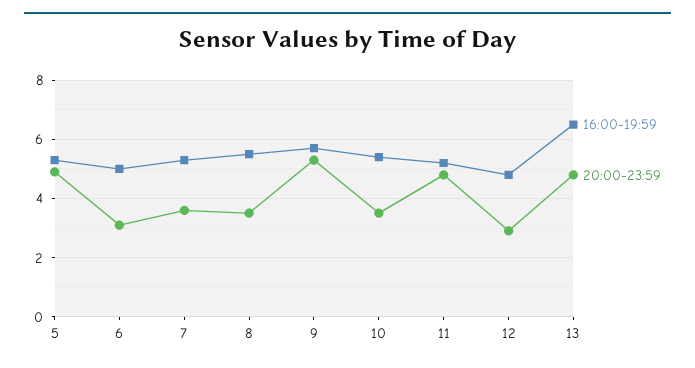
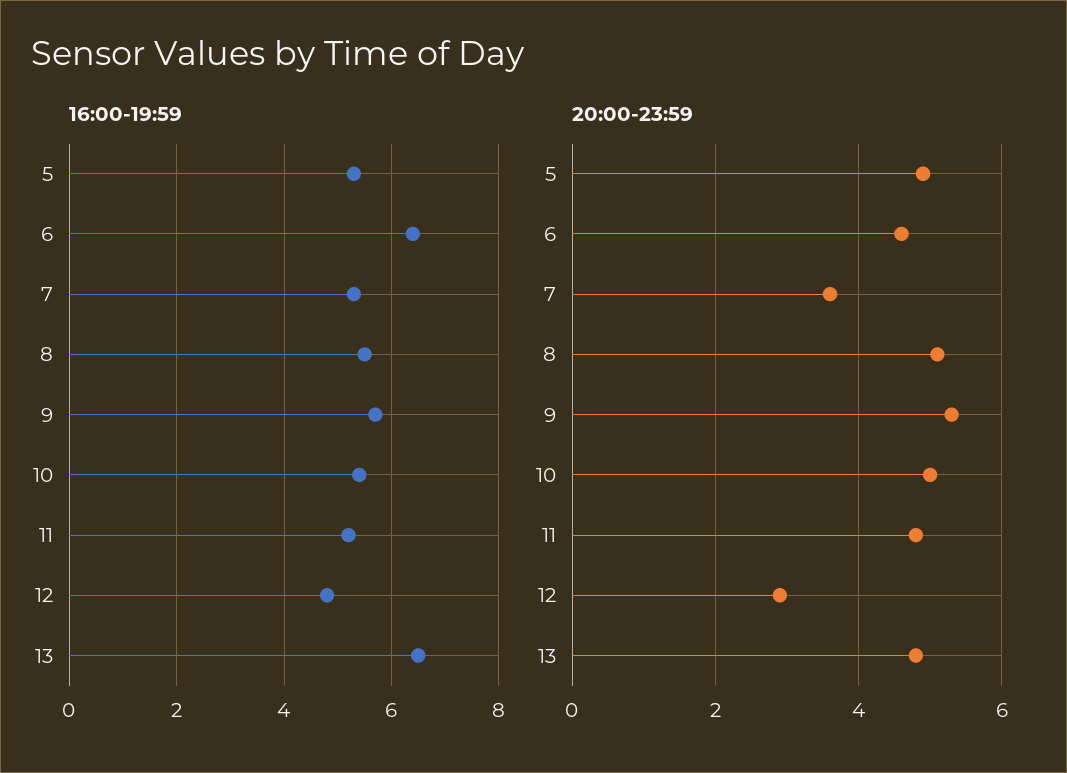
  {
    "16:00-19:59": {
      "5": 5.5,
-     "6": 5,
+     "6": 6.5,
      "7": 5.5,
      "8": 5.5,
      "9": 5.5,
      "10": 5.5,
      "11": 5,
      "12": 5,
      "13": 6.5
    },
    "20:00-23:59": {
      "5": 5,
-     "6": 3,
+     "6": 4.5,
      "7": 3.5,
-     "8": 3.5,
+     "8": 5,
      "9": 5.5,
-     "10": 3.5,
+     "10": 5,
      "11": 5,
      "12": 3,
      "13": 5
    }
  }

